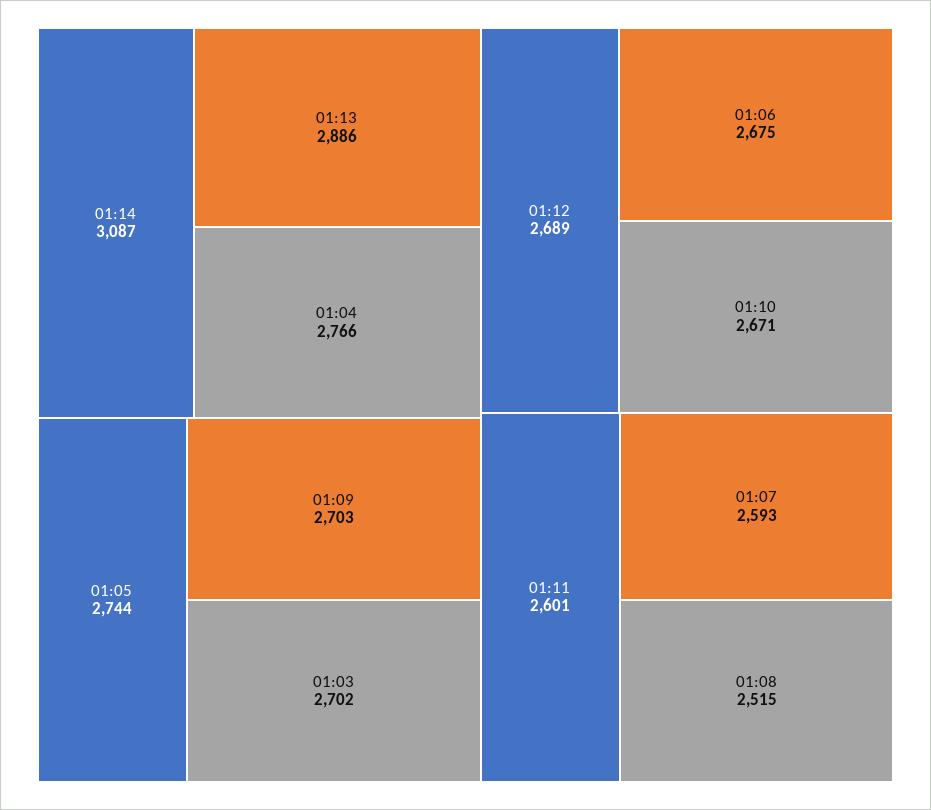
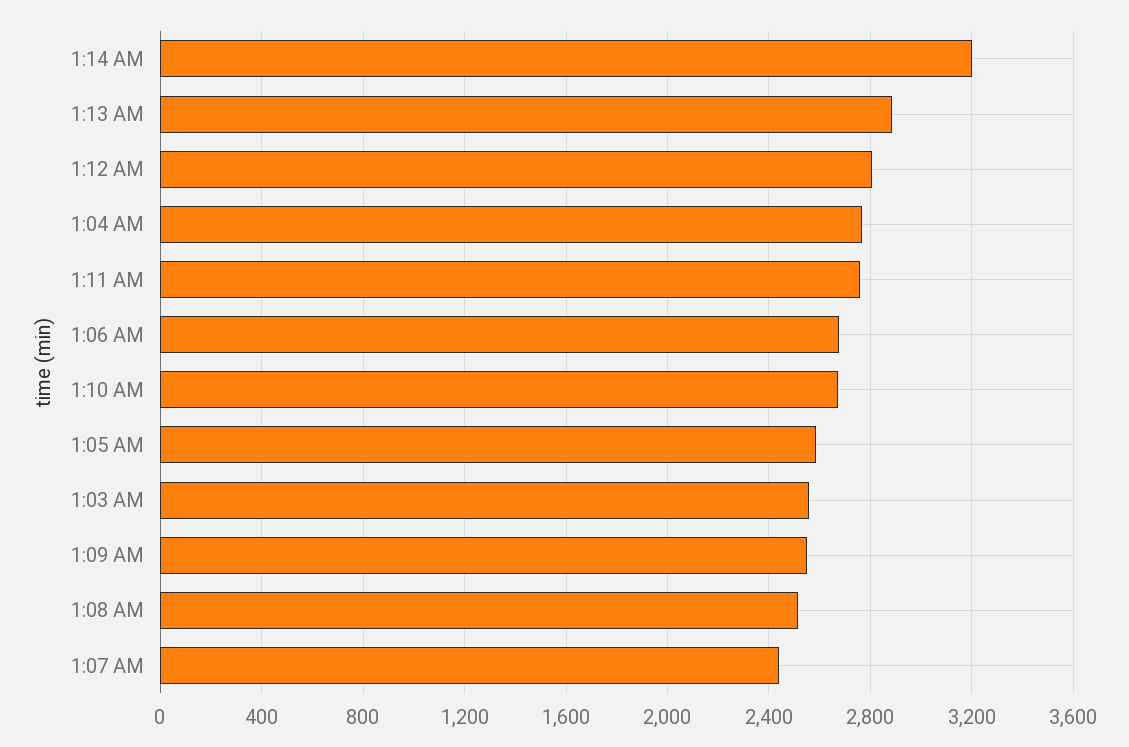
  {
-   "01:14": 3087,
+   "01:14": 3200,
    "01:13": 2886,
    "01:04": 2766,
-   "01:05": 2744,
+   "01:05": 2600,
-   "01:09": 2703,
+   "01:09": 2550,
-   "01:03": 2702,
+   "01:03": 2550,
-   "01:12": 2689,
+   "01:12": 2800,
    "01:06": 2675,
    "01:10": 2671,
-   "01:11": 2601,
+   "01:11": 2750,
-   "01:07": 2593,
+   "01:07": 2450,
    "01:08": 2515
  }

